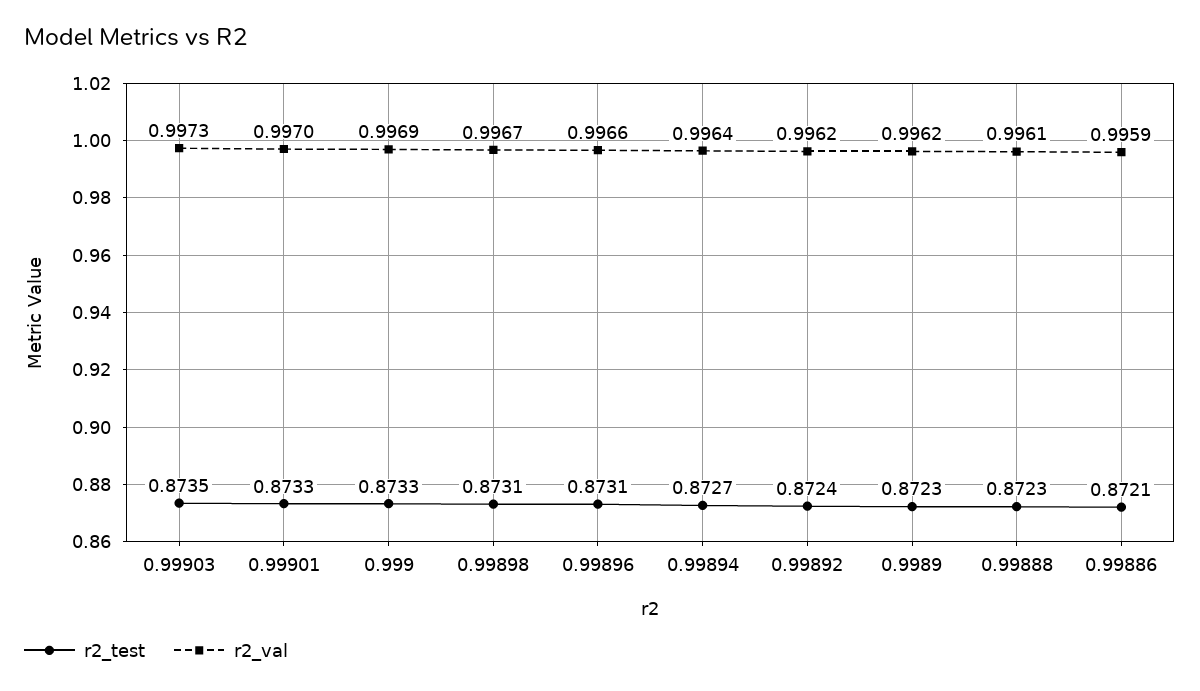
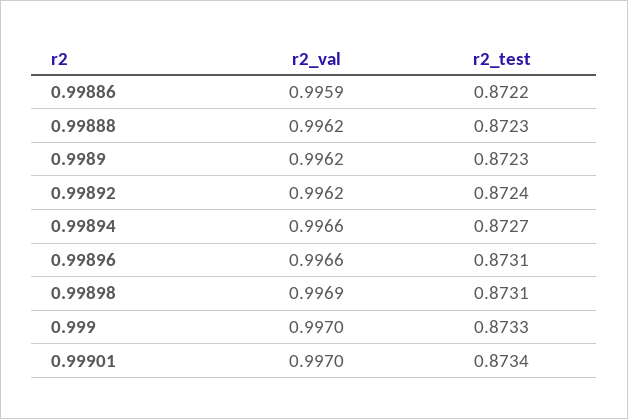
  {
    "r2_test": {
-     "0.99903": 0.8735,
-     "0.99901": 0.8733,
+     "0.99901": 0.8734,
      "0.999": 0.8733,
      "0.99898": 0.8731,
      "0.99896": 0.8731,
      "0.99894": 0.8727,
      "0.99892": 0.8724,
      "0.9989": 0.8723,
      "0.99888": 0.8723,
-     "0.99886": 0.8721
+     "0.99886": 0.8722
    },
    "r2_val": {
-     "0.99903": 0.9973,
      "0.99901": 0.997,
-     "0.999": 0.9969,
+     "0.999": 0.997,
-     "0.99898": 0.9967,
+     "0.99898": 0.9969,
      "0.99896": 0.9966,
-     "0.99894": 0.9964,
+     "0.99894": 0.9966,
      "0.99892": 0.9962,
      "0.9989": 0.9962,
-     "0.99888": 0.9961,
+     "0.99888": 0.9962,
      "0.99886": 0.9959
    }
  }

